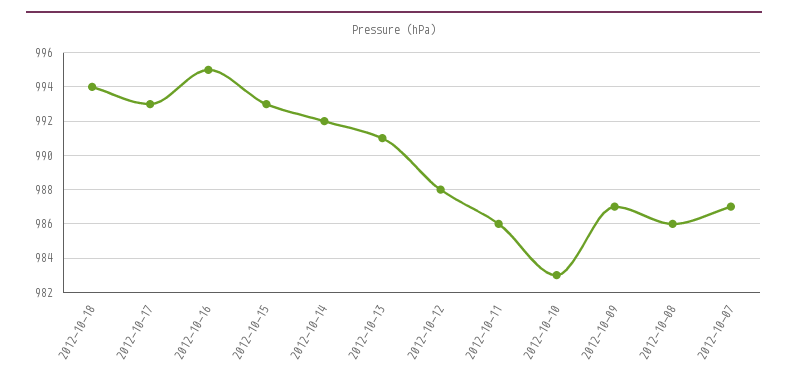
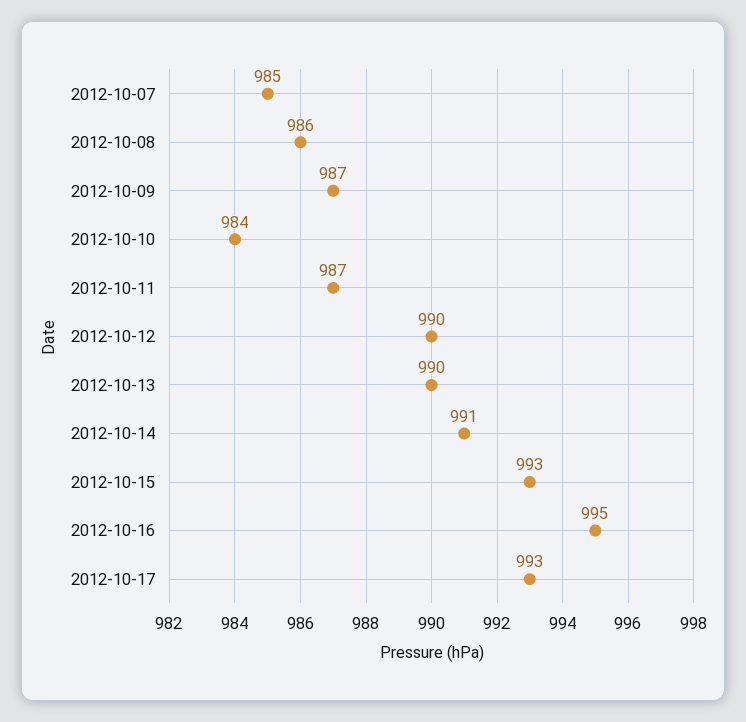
  {
-   "2012-10-18": 994,
    "2012-10-17": 993,
    "2012-10-16": 995,
    "2012-10-15": 993,
-   "2012-10-14": 992,
+   "2012-10-14": 991,
-   "2012-10-13": 991,
+   "2012-10-13": 990,
-   "2012-10-12": 988,
+   "2012-10-12": 990,
-   "2012-10-11": 986,
+   "2012-10-11": 987,
-   "2012-10-10": 983,
+   "2012-10-10": 984,
    "2012-10-09": 987,
    "2012-10-08": 986,
-   "2012-10-07": 987
+   "2012-10-07": 985
  }

